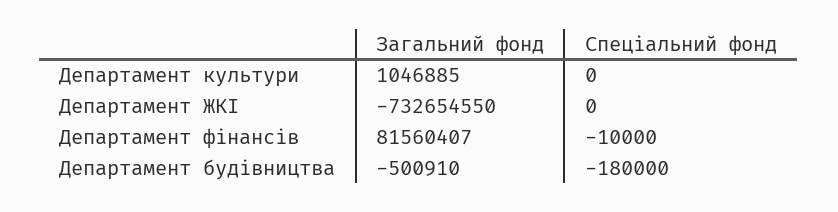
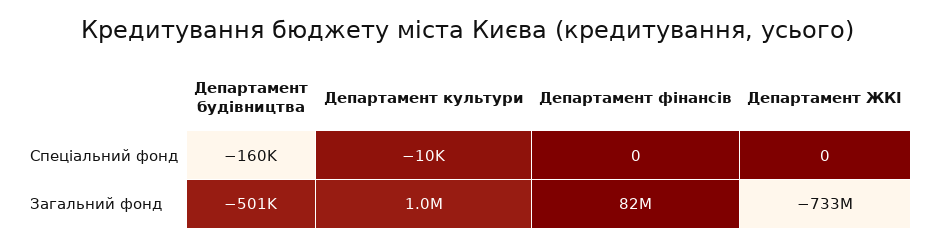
  {
    "Загальний фонд": {
      "Департамент культури": 1046885,
      "Департамент ЖКІ": -732654550,
      "Департамент фінансів": 81560407,
      "Департамент будівництва": -500910
    },
    "Спеціальний фонд": {
-     "Департамент культури": 0,
+     "Департамент культури": -10000,
      "Департамент ЖКІ": 0,
-     "Департамент фінансів": -10000,
+     "Департамент фінансів": 0,
-     "Департамент будівництва": -180000
+     "Департамент будівництва": -160000
    }
  }

